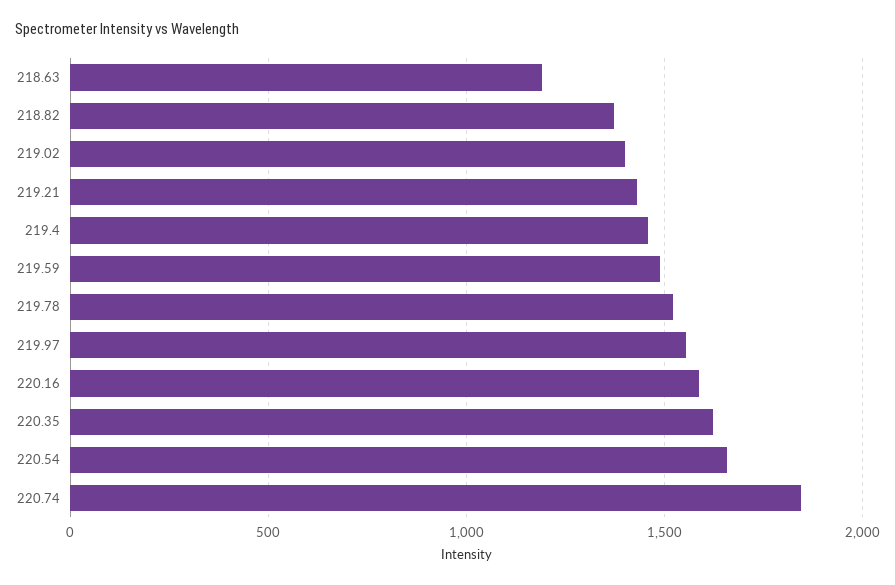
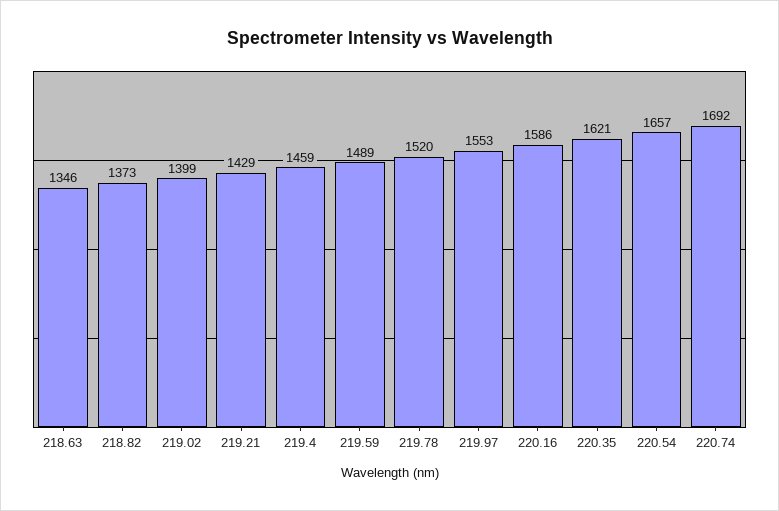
  {
-   "218.63": 1200,
+   "218.63": 1346,
    "218.82": 1373,
    "219.02": 1399,
    "219.21": 1429,
    "219.4": 1459,
    "219.59": 1489,
    "219.78": 1520,
    "219.97": 1553,
    "220.16": 1586,
    "220.35": 1621,
    "220.54": 1657,
-   "220.74": 1850
+   "220.74": 1692
  }

